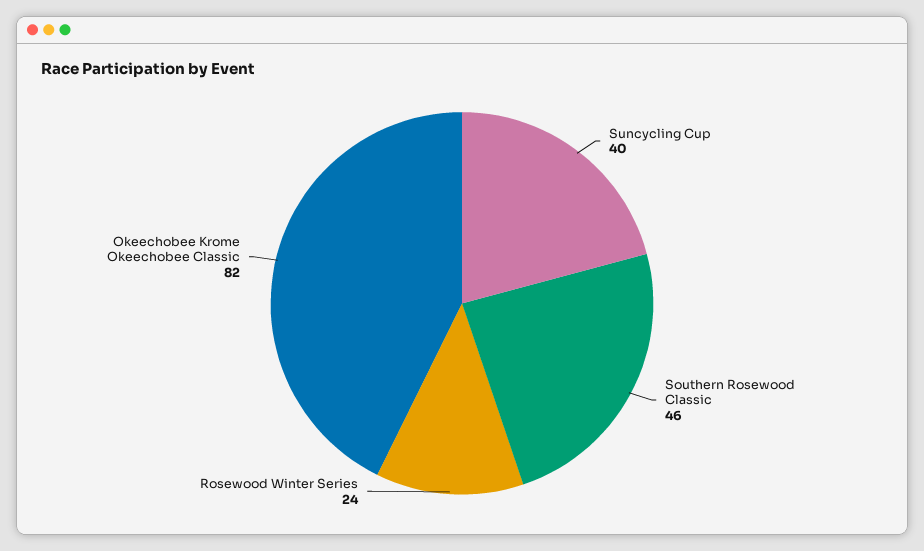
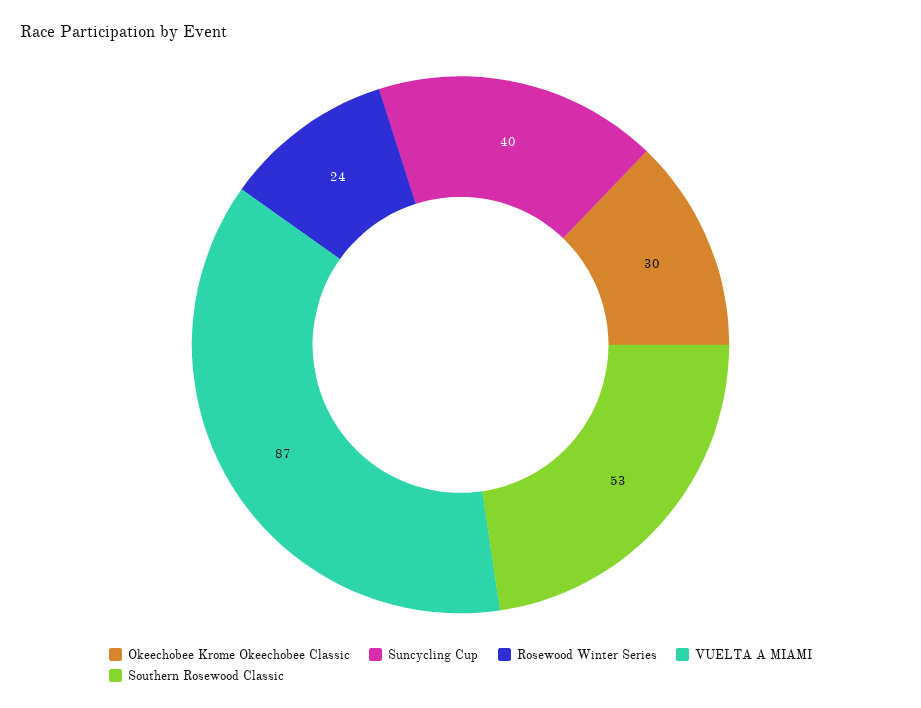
  {
    "Suncycling Cup": 40,
-   "Southern Rosewood Classic": 46,
+   "Southern Rosewood Classic": 53,
    "Rosewood Winter Series": 24,
-   "Okeechobee Krome Okeechobee Classic": 82
+   "Okeechobee Krome Okeechobee Classic": 30,
+   "VUELTA A MIAMI": 87
  }

